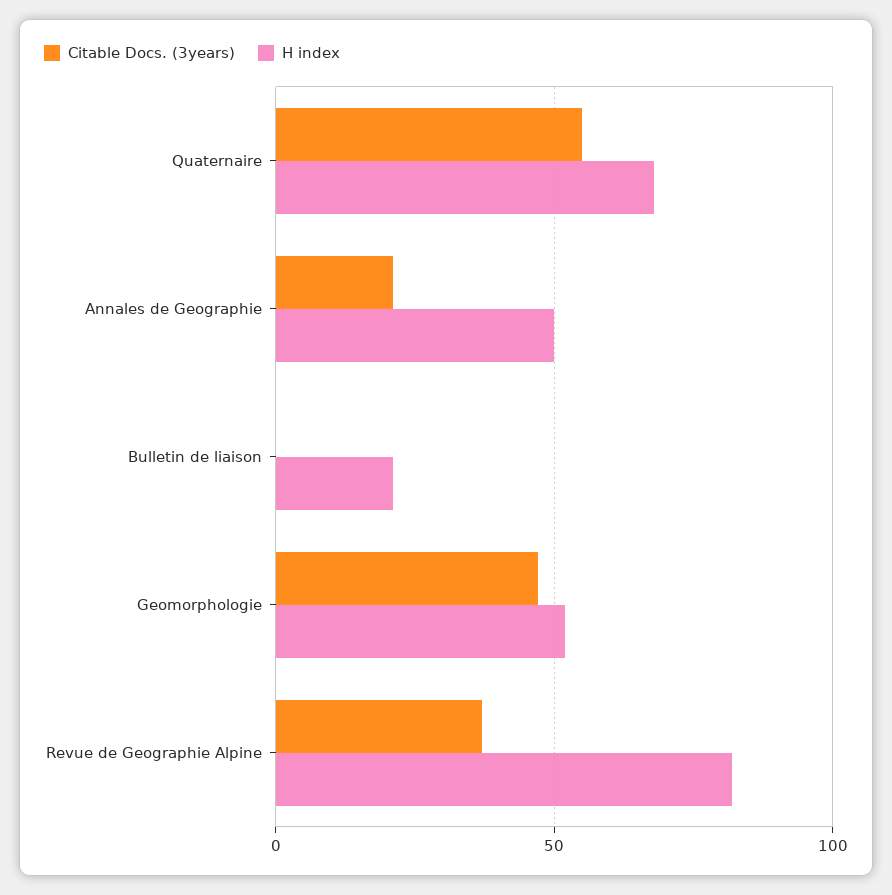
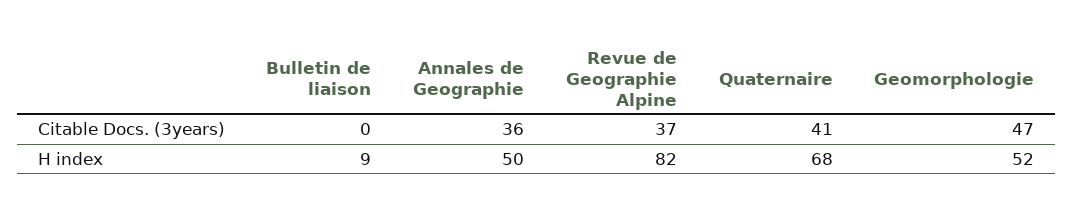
  {
    "Citable Docs. (3years)": {
-     "Quaternaire": 55,
+     "Quaternaire": 41,
-     "Annales de Geographie": 20,
+     "Annales de Geographie": 36,
      "Bulletin de liaison": 0,
      "Geomorphologie": 47,
      "Revue de Geographie Alpine": 37
    },
    "H index": {
      "Quaternaire": 68,
      "Annales de Geographie": 50,
-     "Bulletin de liaison": 20,
+     "Bulletin de liaison": 9,
      "Geomorphologie": 52,
      "Revue de Geographie Alpine": 82
    }
  }

